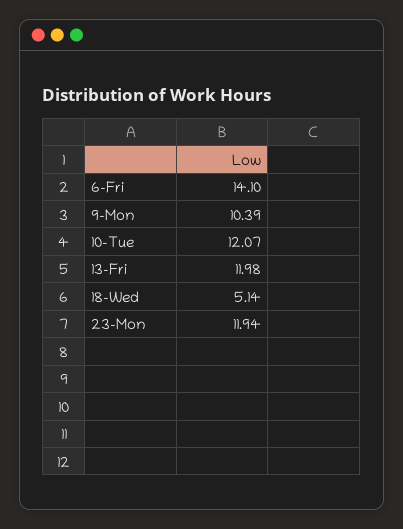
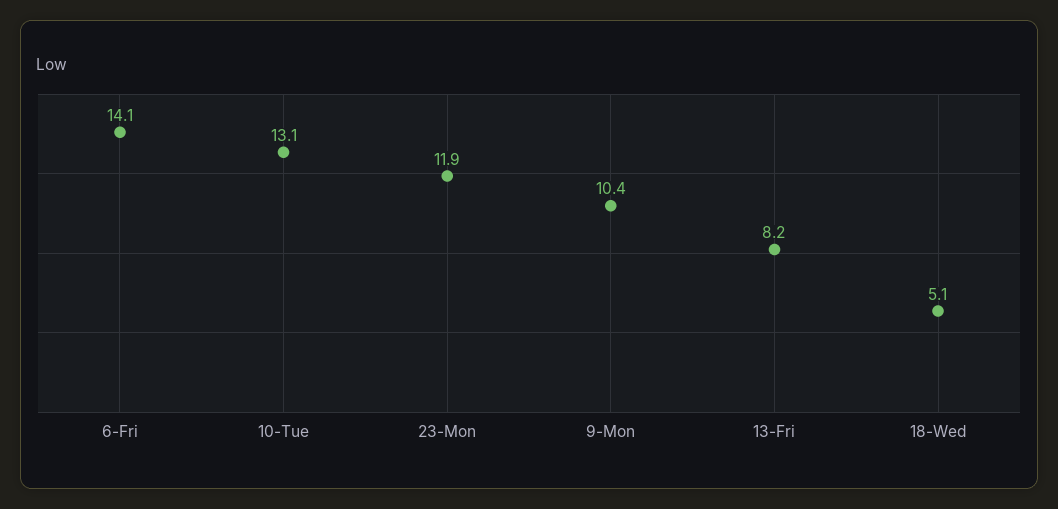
  {
    "6-Fri": 14.1,
    "9-Mon": 10.39,
-   "10-Tue": 12.07,
+   "10-Tue": 13.1,
-   "13-Fri": 11.98,
+   "13-Fri": 8.2,
    "18-Wed": 5.14,
    "23-Mon": 11.94
  }

